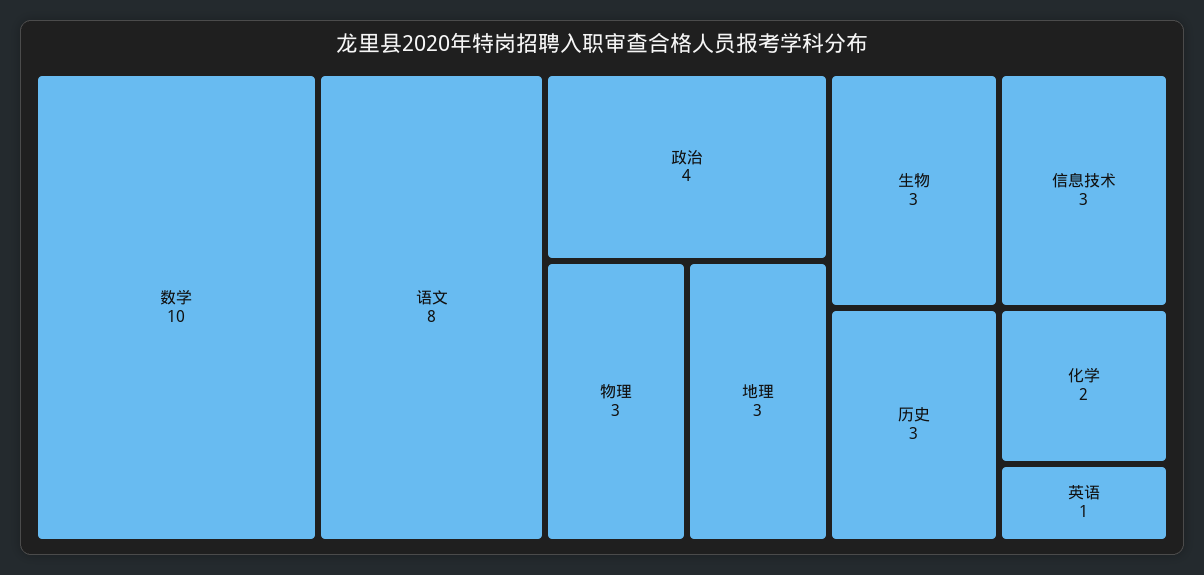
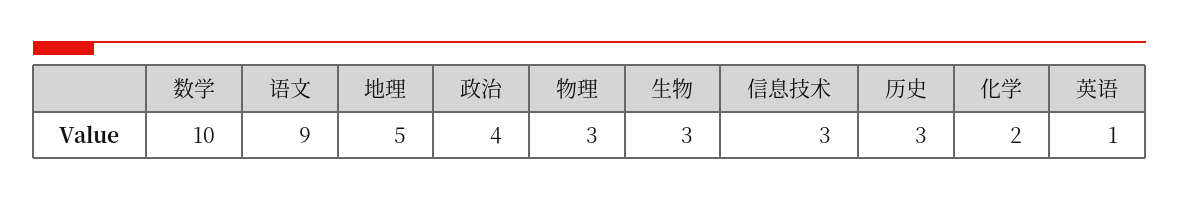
  {
    "数学": 10,
-   "语文": 8,
+   "语文": 9,
    "政治": 4,
    "物理": 3,
-   "地理": 3,
+   "地理": 5,
    "生物": 3,
    "信息技术": 3,
    "历史": 3,
    "化学": 2,
    "英语": 1
  }

